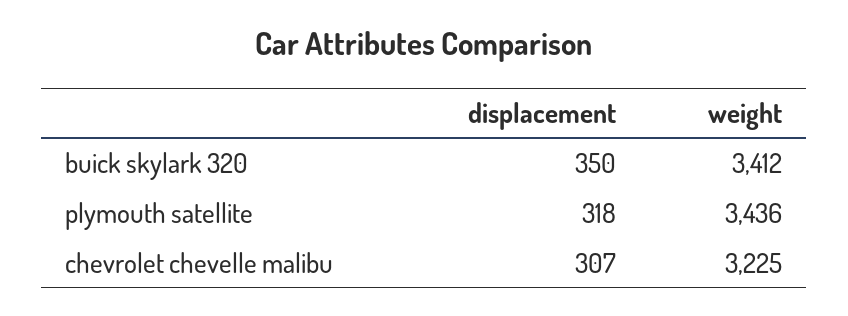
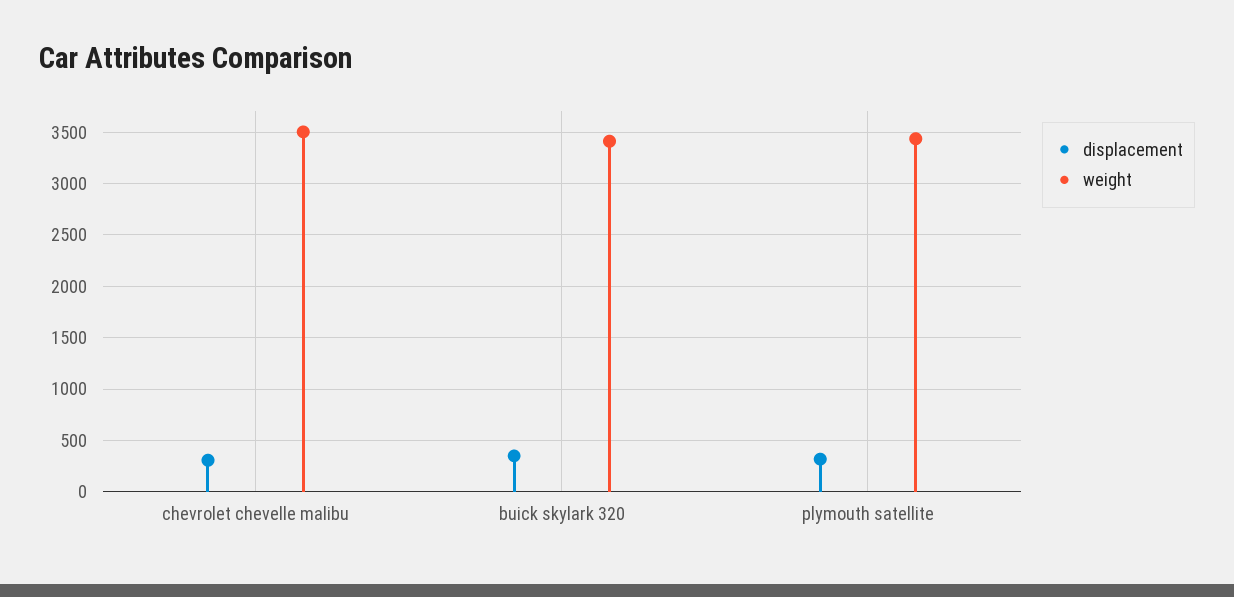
  {
    "displacement": {
      "buick skylark 320": 350,
      "plymouth satellite": 318,
      "chevrolet chevelle malibu": 307
    },
    "weight": {
      "buick skylark 320": 3412,
      "plymouth satellite": 3436,
-     "chevrolet chevelle malibu": 3225
+     "chevrolet chevelle malibu": 3500
    }
  }

